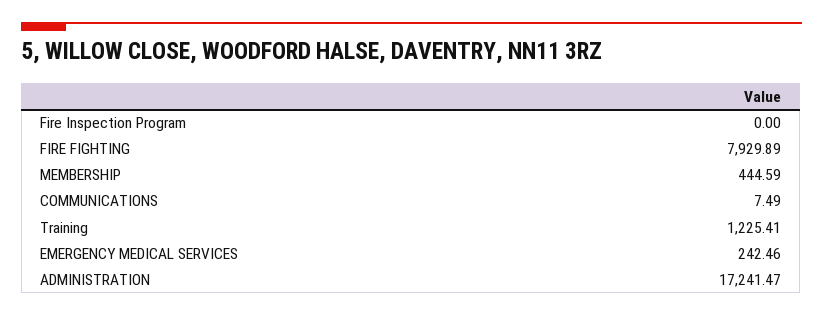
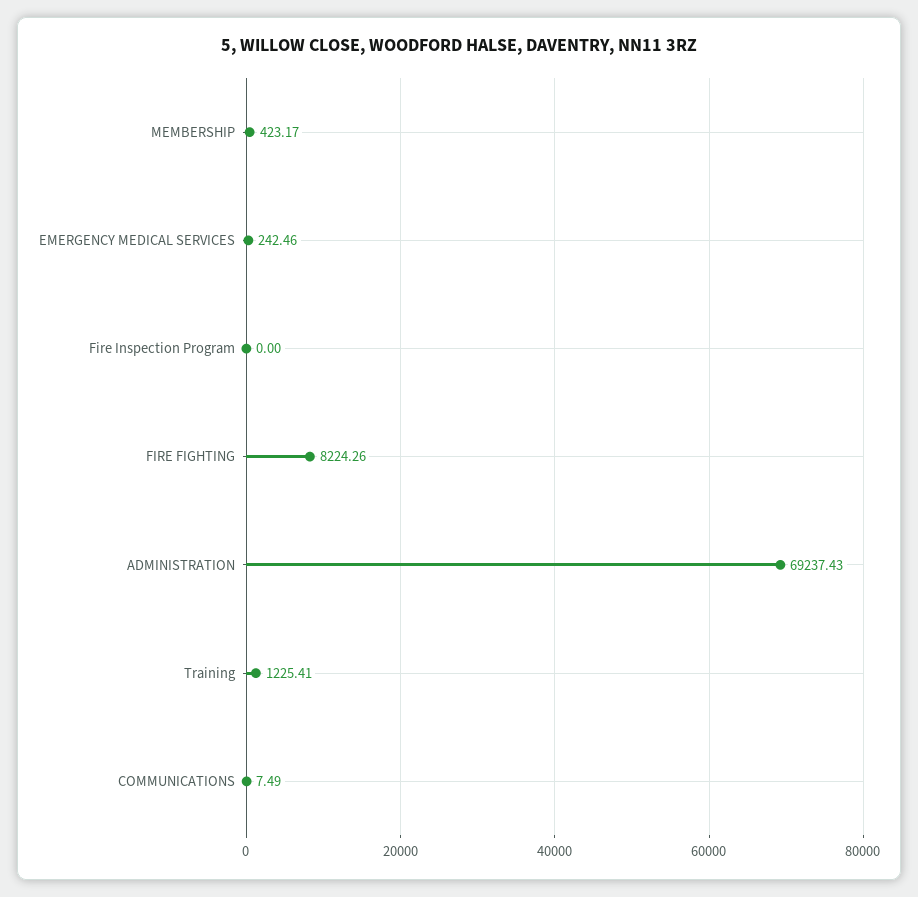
  {
    "Fire Inspection Program": 0,
-   "FIRE FIGHTING": 7929.89,
+   "FIRE FIGHTING": 8224.26,
-   "MEMBERSHIP": 444.59,
+   "MEMBERSHIP": 423.17,
    "COMMUNICATIONS": 7.49,
    "Training": 1225.41,
    "EMERGENCY MEDICAL SERVICES": 242.46,
-   "ADMINISTRATION": 17241.47
+   "ADMINISTRATION": 69237.43
  }

